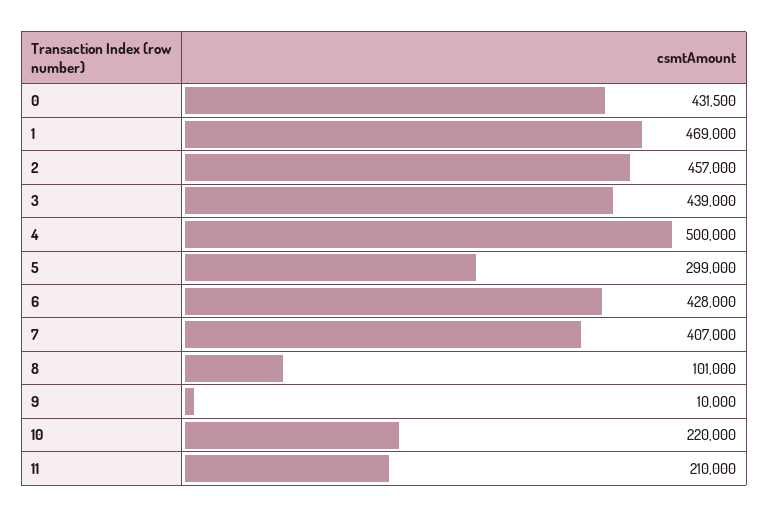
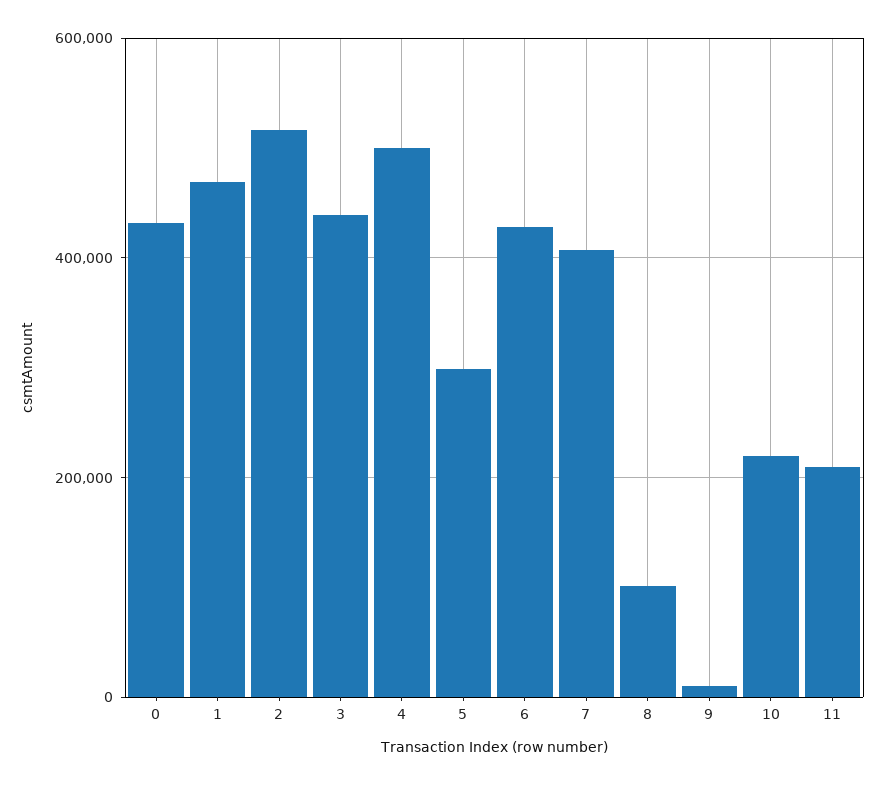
  {
    "0": 431500,
    "1": 469000,
-   "2": 457000,
+   "2": 520000,
    "3": 439000,
    "4": 500000,
    "5": 299000,
    "6": 428000,
    "7": 407000,
    "8": 101000,
    "9": 10000,
    "10": 220000,
    "11": 210000
  }

